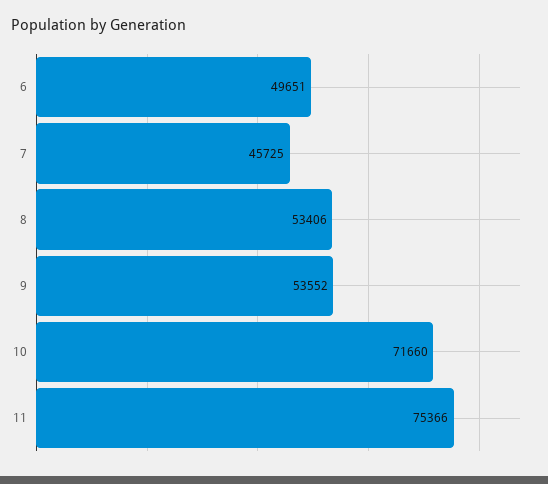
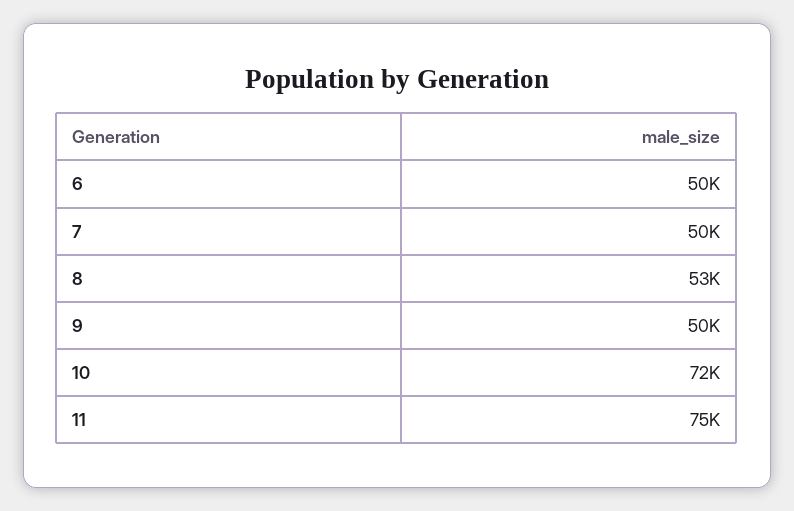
  {
    "6": 49651,
-   "7": 45725,
+   "7": 50000,
    "8": 53406,
-   "9": 53552,
+   "9": 50000,
    "10": 71660,
    "11": 75366
  }

